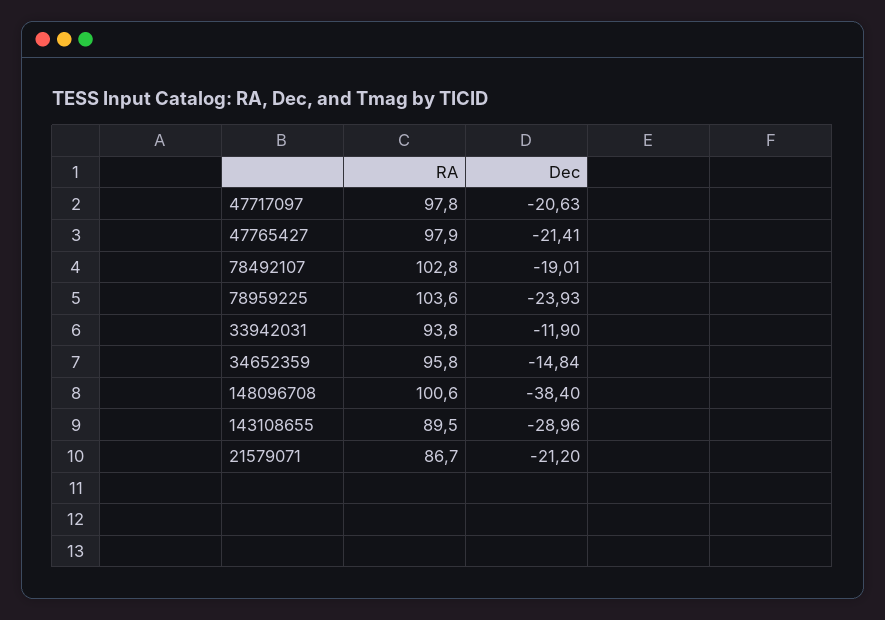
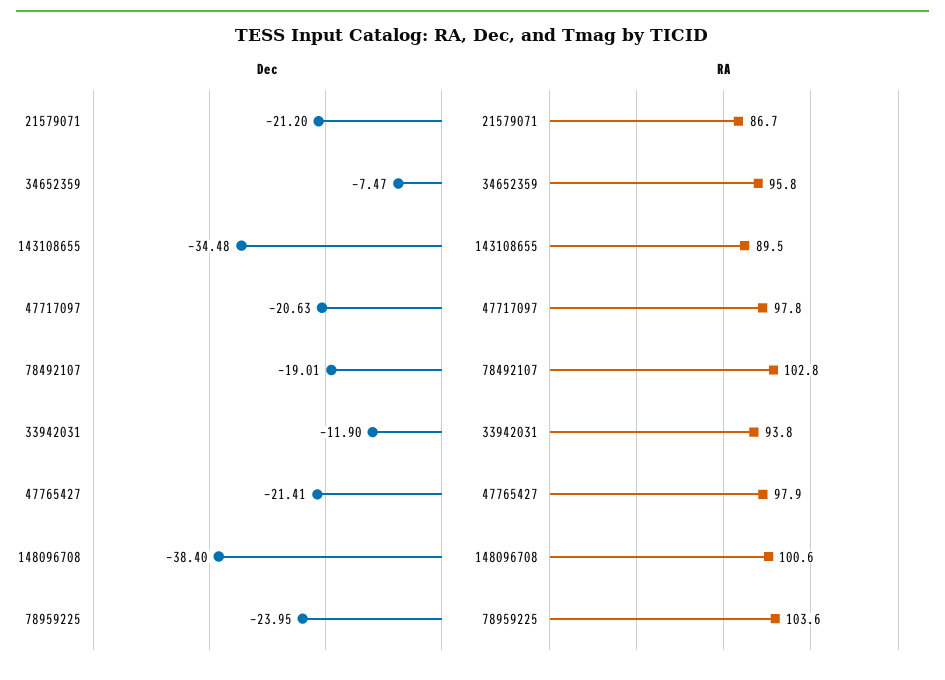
  {
    "RA": {
      "47717097": 97.8,
      "47765427": 97.9,
      "78492107": 102.8,
      "78959225": 103.6,
      "33942031": 93.8,
      "34652359": 95.8,
      "148096708": 100.6,
      "143108655": 89.5,
      "21579071": 86.7
    },
    "Dec": {
      "47717097": -20.63,
      "47765427": -21.41,
      "78492107": -19.01,
-     "78959225": -23.93,
+     "78959225": -23.95,
      "33942031": -11.9,
-     "34652359": -14.84,
+     "34652359": -7.47,
      "148096708": -38.4,
-     "143108655": -28.96,
+     "143108655": -34.48,
      "21579071": -21.2
    }
  }

